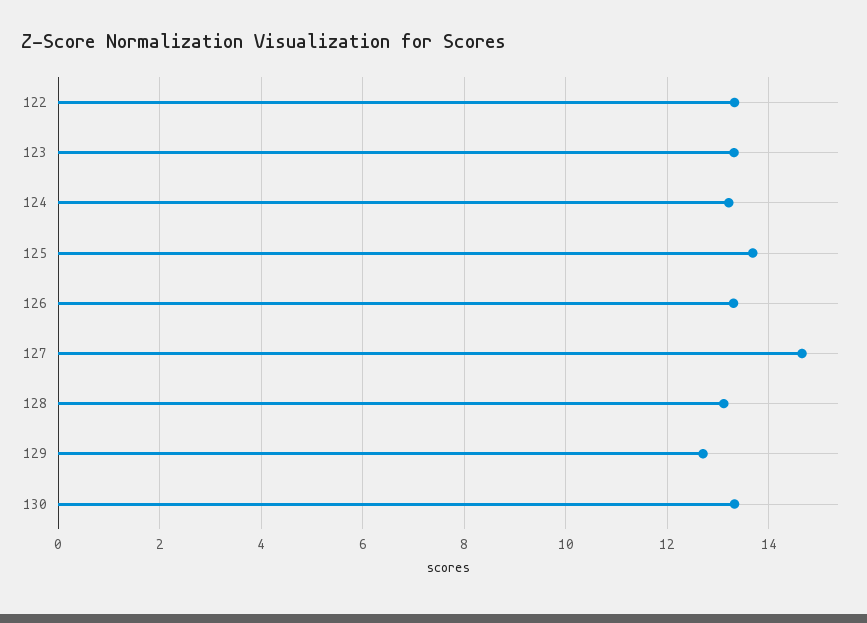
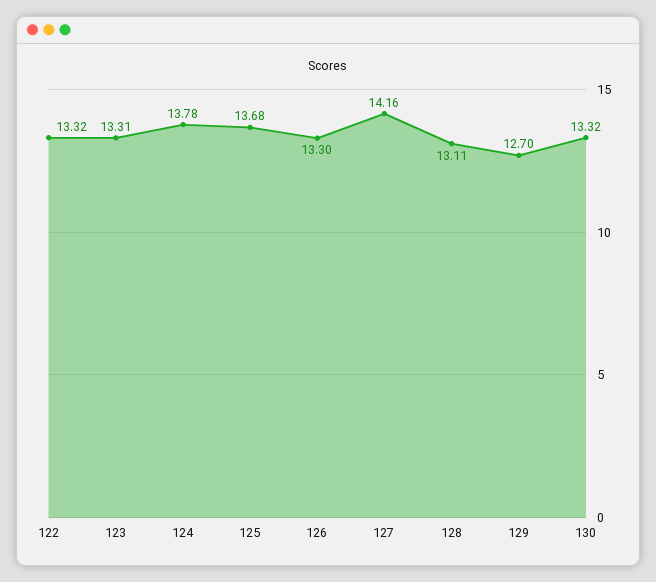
  {
    "122": 13.32,
    "123": 13.31,
-   "124": 13.2,
+   "124": 13.78,
    "125": 13.68,
    "126": 13.3,
-   "127": 14.6,
+   "127": 14.16,
    "128": 13.11,
    "129": 12.7,
    "130": 13.32
  }

